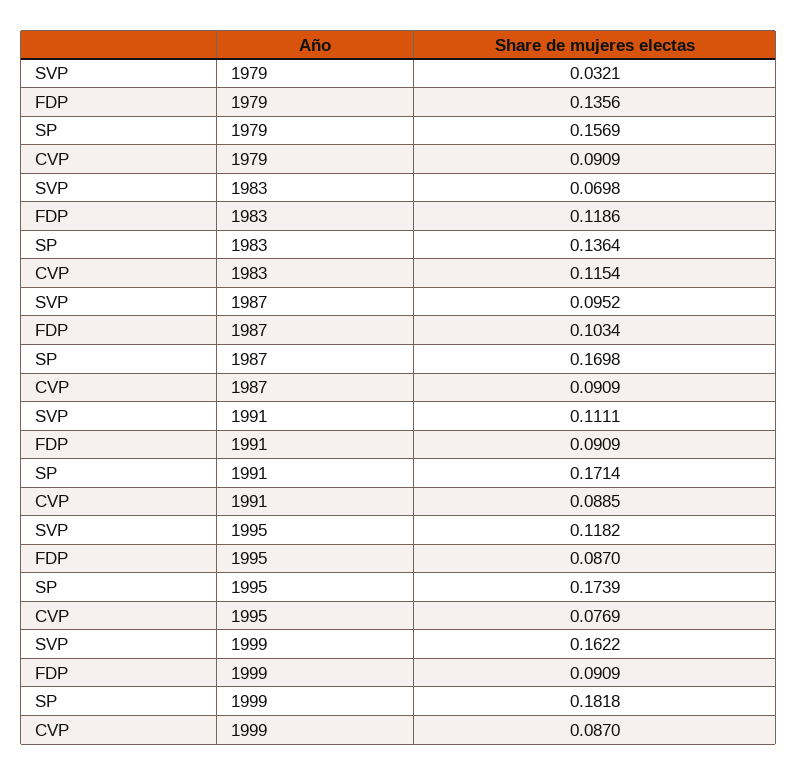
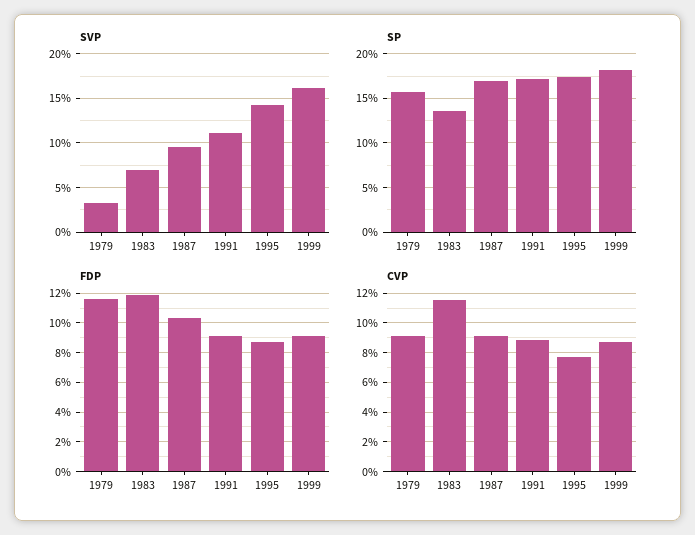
  {
    "SVP": {
      "1979": 0.0321,
      "1983": 0.0698,
      "1987": 0.0952,
      "1991": 0.1111,
-     "1995": 0.1182,
+     "1995": 0.14,
      "1999": 0.1622
    },
    "FDP": {
-     "1979": 0.1356,
+     "1979": 0.115,
      "1983": 0.1186,
      "1987": 0.1034,
      "1991": 0.0909,
      "1995": 0.087,
      "1999": 0.0909
    },
    "SP": {
      "1979": 0.1569,
      "1983": 0.1364,
      "1987": 0.1698,
      "1991": 0.1714,
      "1995": 0.1739,
      "1999": 0.1818
    },
    "CVP": {
      "1979": 0.0909,
      "1983": 0.1154,
      "1987": 0.0909,
      "1991": 0.0885,
      "1995": 0.0769,
      "1999": 0.087
    }
  }

